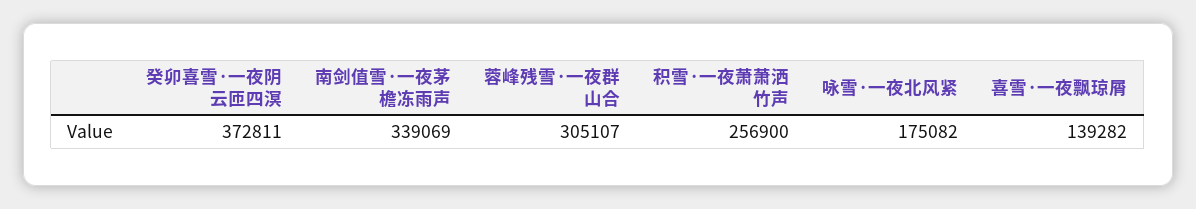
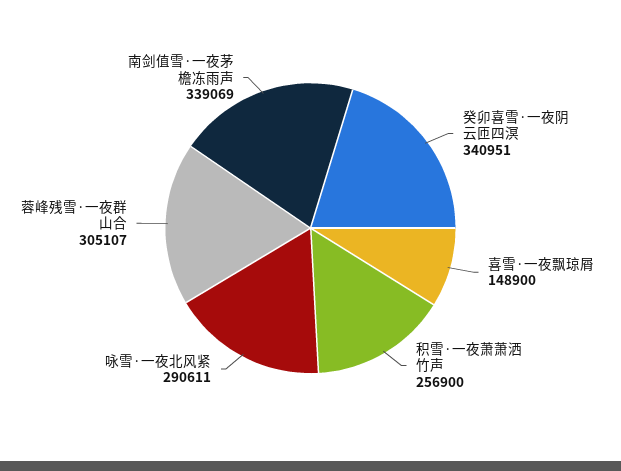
  {
-   "癸卯喜雪·一夜阴云匝四溟": 372811,
+   "癸卯喜雪·一夜阴云匝四溟": 340951,
    "南剑值雪·一夜茅檐冻雨声": 339069,
    "蓉峰残雪·一夜群山合": 305107,
    "积雪·一夜萧萧洒竹声": 256900,
-   "咏雪·一夜北风紧": 175082,
+   "咏雪·一夜北风紧": 290611,
-   "喜雪·一夜飘琼屑": 139282
+   "喜雪·一夜飘琼屑": 148900
  }

